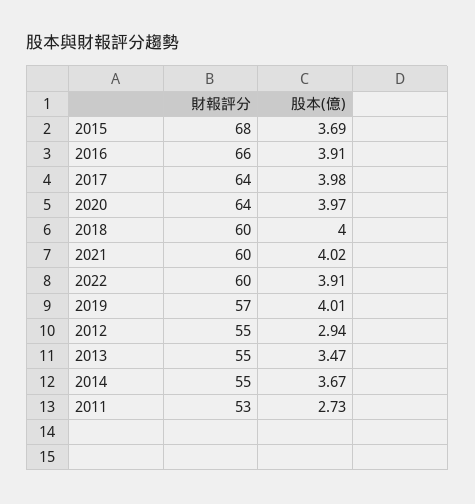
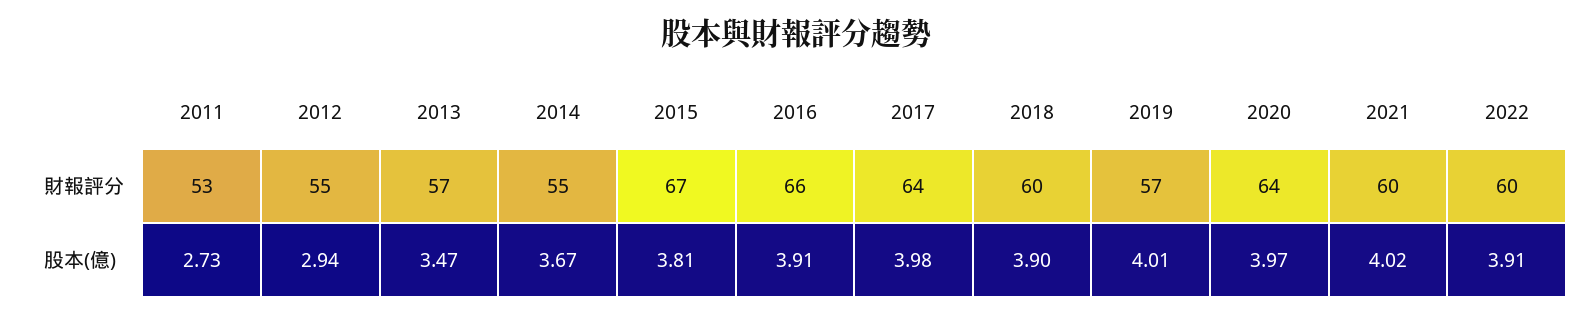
  {
    "財報評分": {
-     "2015": 68,
+     "2015": 67,
      "2016": 66,
      "2017": 64,
      "2020": 64,
      "2018": 60,
      "2021": 60,
      "2022": 60,
      "2019": 57,
      "2012": 55,
-     "2013": 55,
+     "2013": 57,
      "2014": 55,
      "2011": 53
    },
    "股本(億)": {
-     "2015": 3.69,
+     "2015": 3.81,
      "2016": 3.91,
      "2017": 3.98,
      "2020": 3.97,
-     "2018": 4,
+     "2018": 3.9,
      "2021": 4.02,
      "2022": 3.91,
      "2019": 4.01,
      "2012": 2.94,
      "2013": 3.47,
      "2014": 3.67,
      "2011": 2.73
    }
  }

